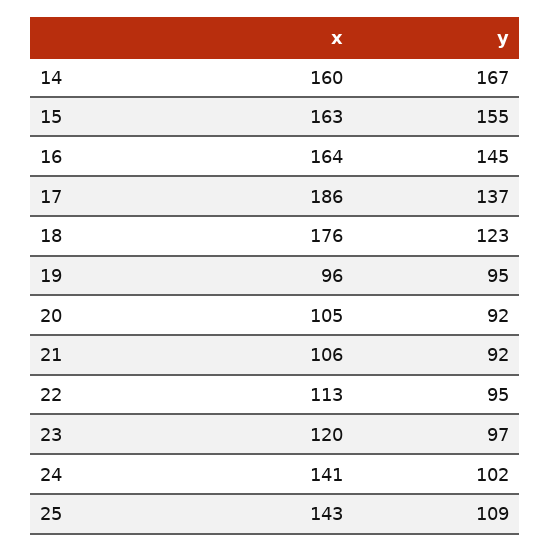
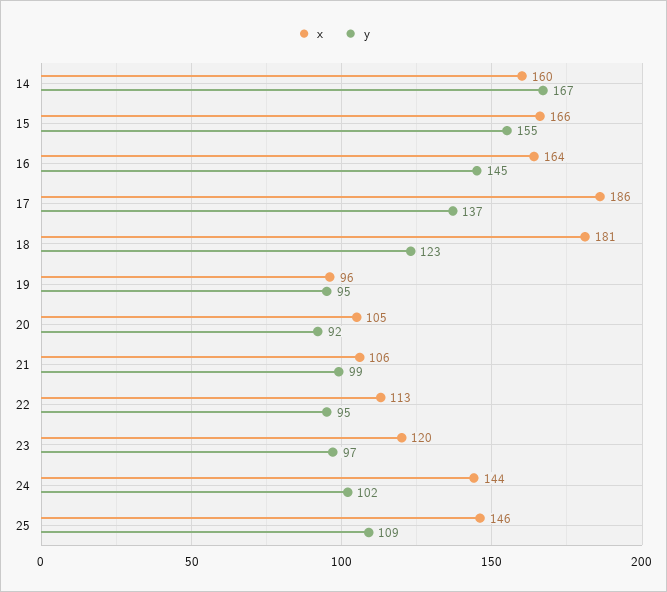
  {
    "x": {
      "14": 160,
-     "15": 163,
+     "15": 166,
      "16": 164,
      "17": 186,
-     "18": 176,
+     "18": 181,
      "19": 96,
      "20": 105,
      "21": 106,
      "22": 113,
      "23": 120,
-     "24": 141,
+     "24": 144,
-     "25": 143
+     "25": 146
    },
    "y": {
      "14": 167,
      "15": 155,
      "16": 145,
      "17": 137,
      "18": 123,
      "19": 95,
      "20": 92,
-     "21": 92,
+     "21": 99,
      "22": 95,
      "23": 97,
      "24": 102,
      "25": 109
    }
  }

